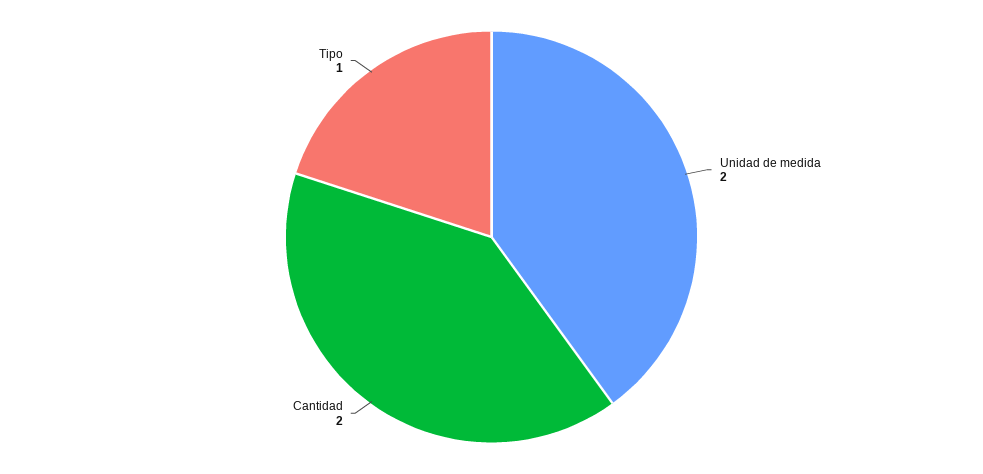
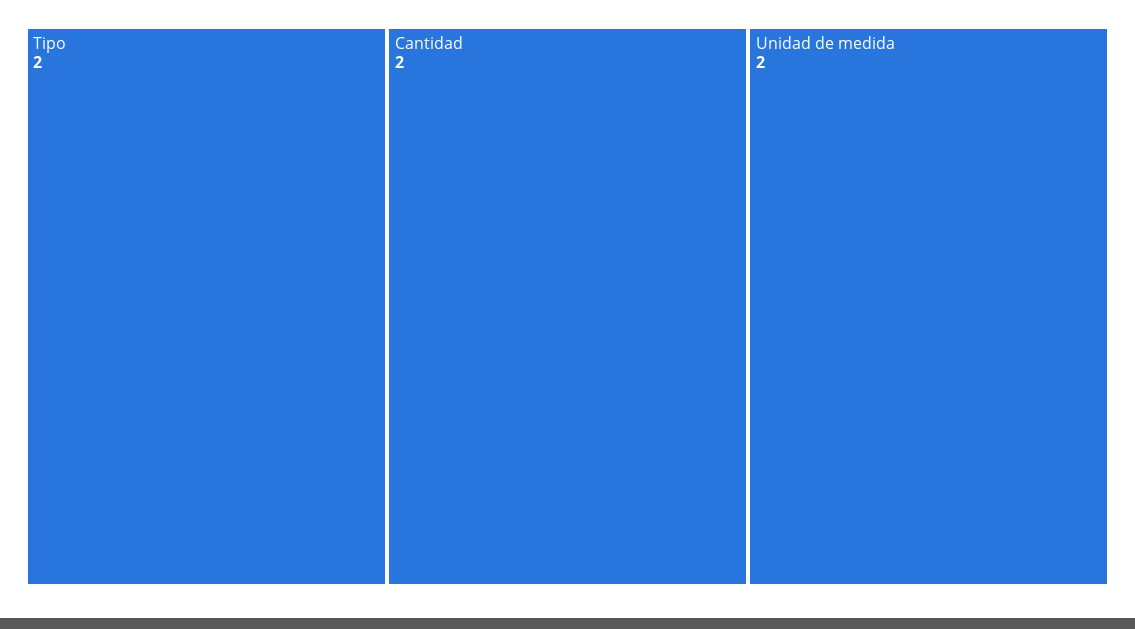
  {
    "Unidad de medida": 2,
    "Cantidad": 2,
-   "Tipo": 1
+   "Tipo": 2
  }

